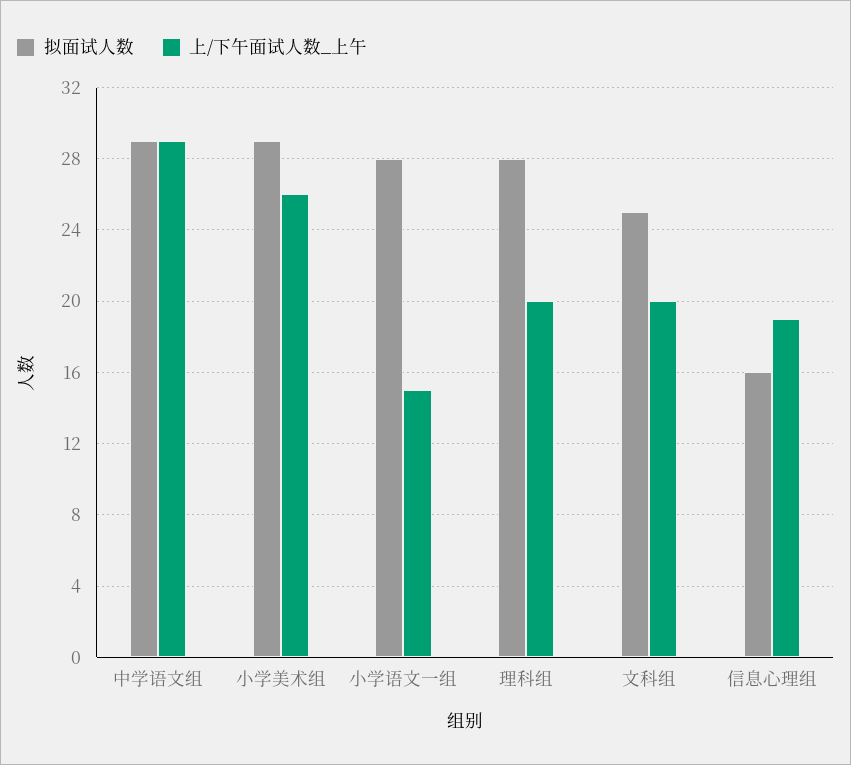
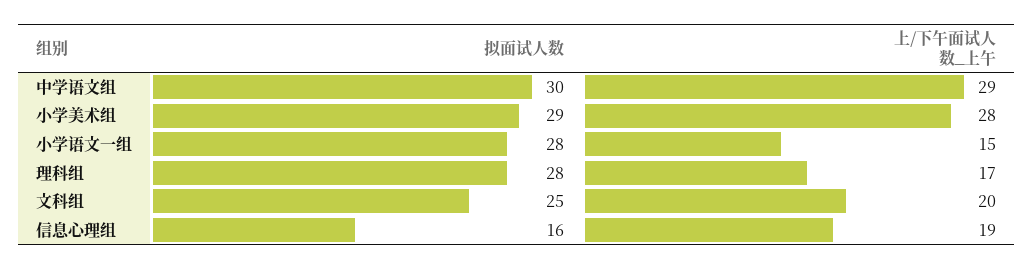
  {
    "拟面试人数": {
-     "中学语文组": 29,
+     "中学语文组": 30,
      "小学美术组": 29,
      "小学语文一组": 28,
      "理科组": 28,
      "文科组": 25,
      "信息心理组": 16
    },
    "上/下午面试人数_上午": {
      "中学语文组": 29,
-     "小学美术组": 26,
+     "小学美术组": 28,
      "小学语文一组": 15,
-     "理科组": 20,
+     "理科组": 17,
      "文科组": 20,
      "信息心理组": 19
    }
  }

